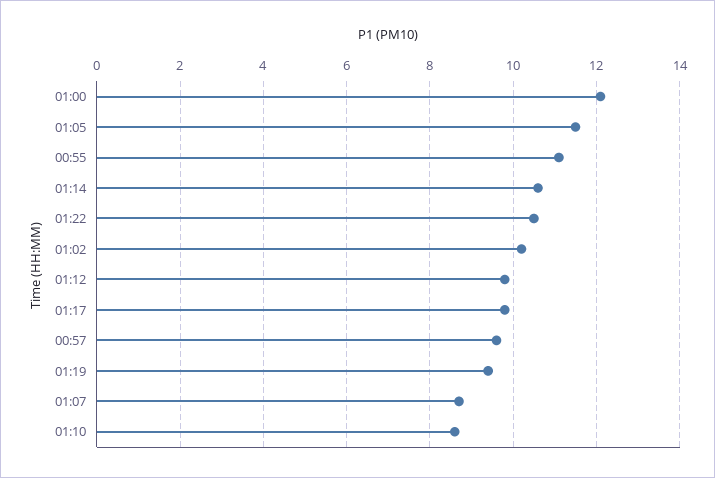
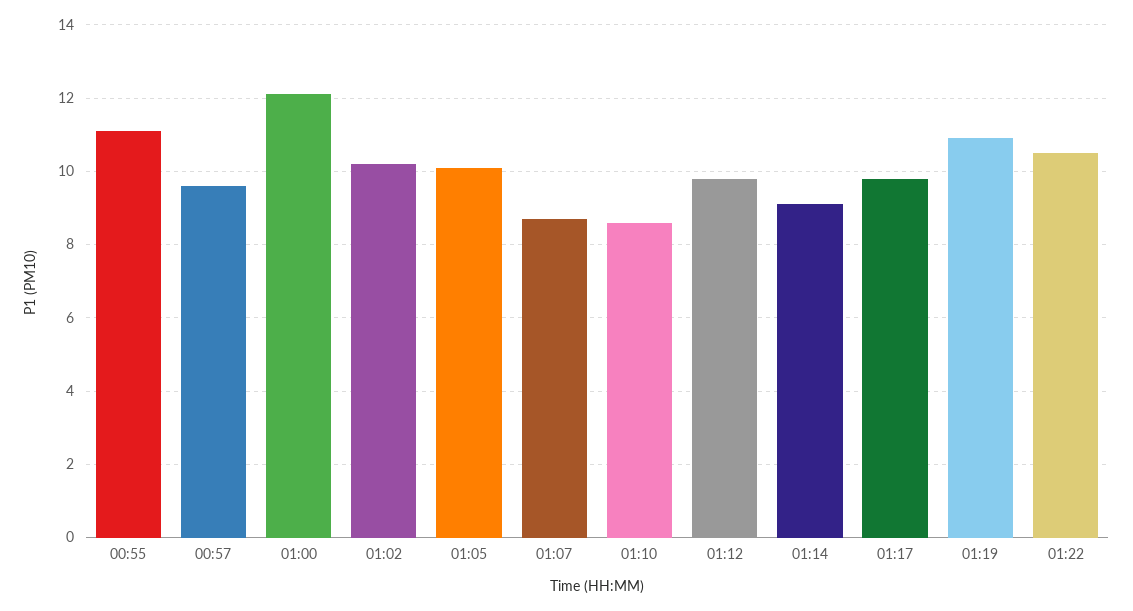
  {
    "01:00": 12,
-   "01:05": 11.5,
+   "01:05": 10,
    "00:55": 11,
-   "01:14": 10.5,
+   "01:14": 9,
    "01:22": 10.5,
    "01:02": 10,
    "01:12": 10,
    "01:17": 10,
    "00:57": 9.5,
-   "01:19": 9.5,
+   "01:19": 11,
    "01:07": 8.5,
    "01:10": 8.5
  }

